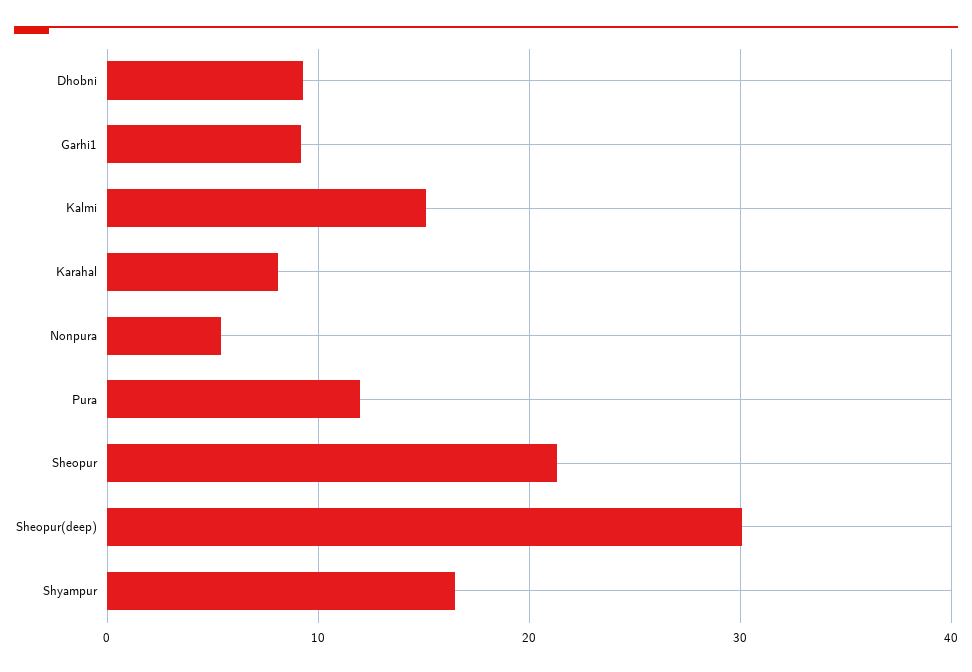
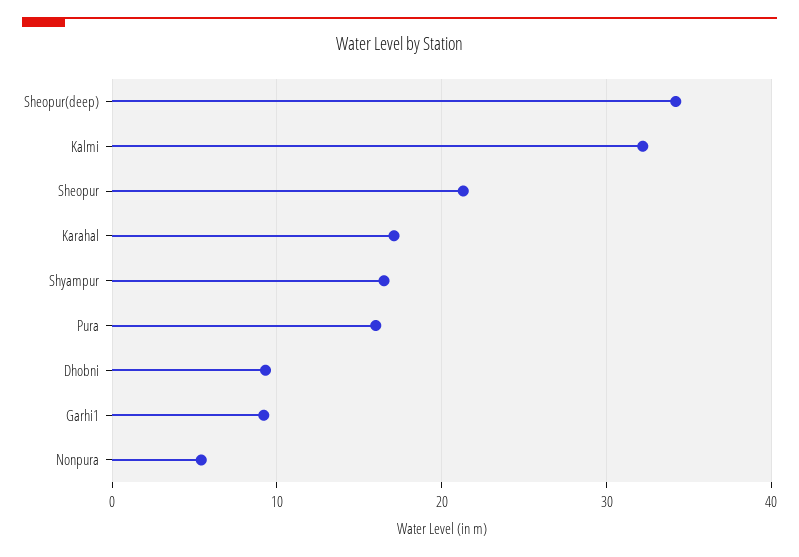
  {
    "Dhobni": 9,
    "Garhi1": 9,
-   "Kalmi": 15,
+   "Kalmi": 32,
-   "Karahal": 8,
+   "Karahal": 17,
    "Nonpura": 5,
-   "Pura": 12,
+   "Pura": 16,
    "Sheopur": 21,
-   "Sheopur(deep)": 30,
+   "Sheopur(deep)": 34,
    "Shyampur": 17
  }

